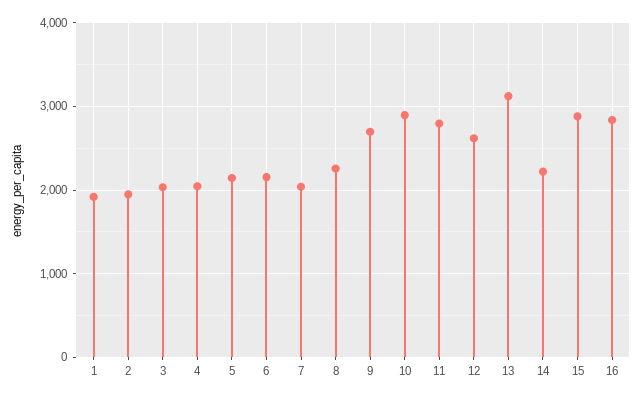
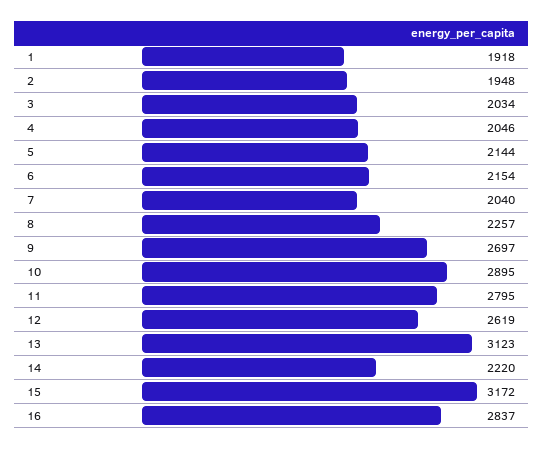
  {
    "1": 1918,
    "2": 1948,
    "3": 2034,
    "4": 2046,
    "5": 2144,
    "6": 2154,
    "7": 2040,
    "8": 2257,
    "9": 2697,
    "10": 2895,
    "11": 2795,
    "12": 2619,
    "13": 3123,
    "14": 2220,
-   "15": 2900,
+   "15": 3172,
    "16": 2837
  }

